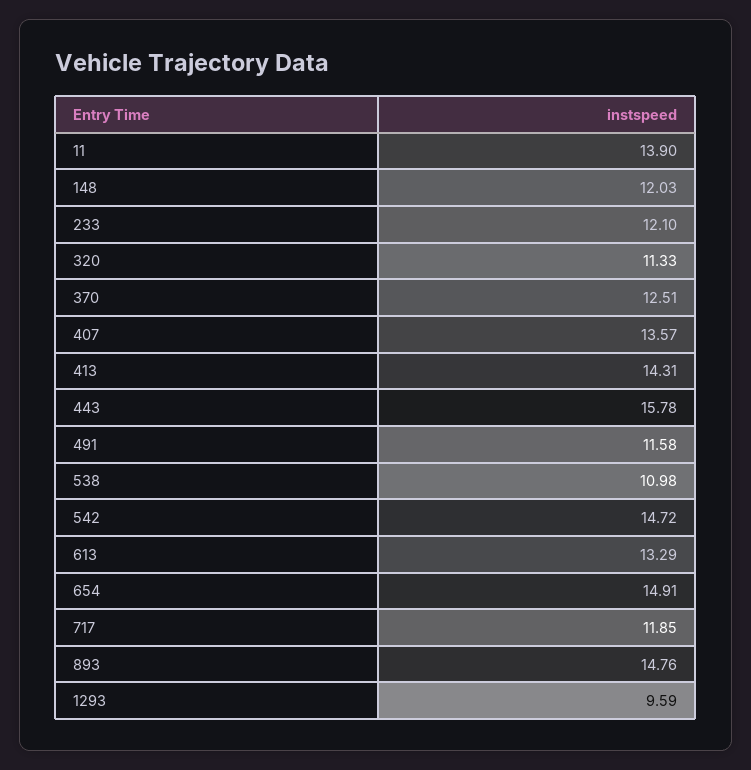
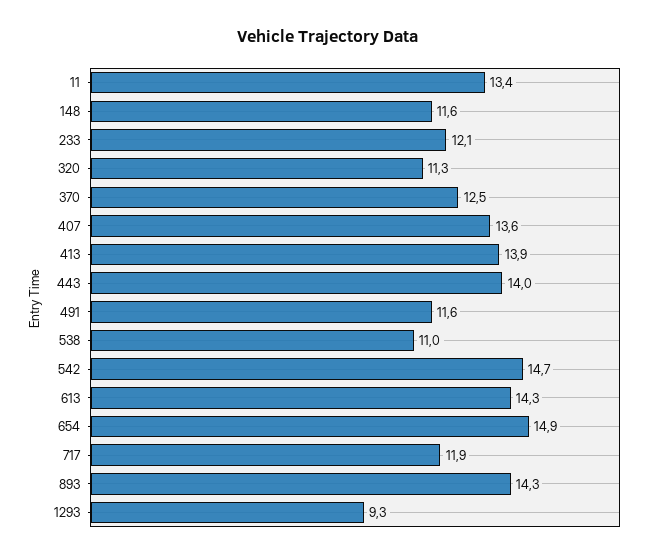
  {
-   "11": 13.9,
+   "11": 13.4,
-   "148": 12.03,
+   "148": 11.6,
    "233": 12.1,
    "320": 11.33,
    "370": 12.51,
    "407": 13.57,
-   "413": 14.31,
+   "413": 13.9,
-   "443": 15.78,
+   "443": 14,
    "491": 11.58,
    "538": 10.98,
    "542": 14.72,
-   "613": 13.29,
+   "613": 14.3,
    "654": 14.91,
    "717": 11.85,
-   "893": 14.76,
+   "893": 14.3,
-   "1293": 9.59
+   "1293": 9.3
  }

